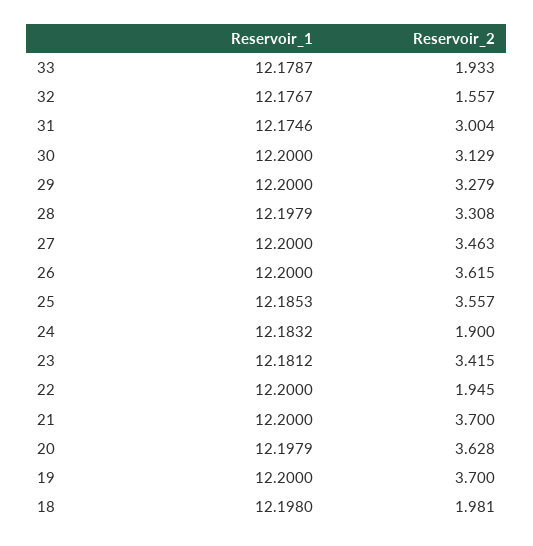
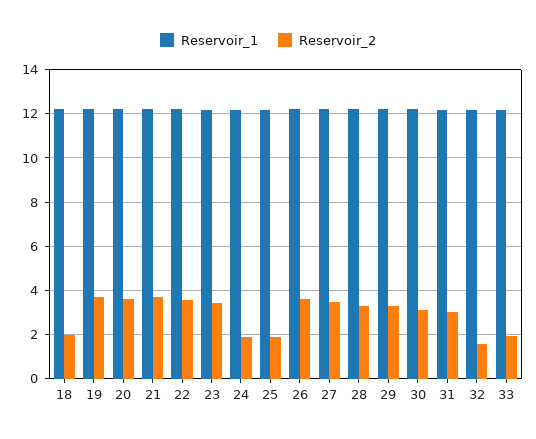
  {
    "Reservoir_1": {
      "33": 12.1787,
      "32": 12.1767,
      "31": 12.1746,
      "30": 12.2,
      "29": 12.2,
      "28": 12.1979,
      "27": 12.2,
      "26": 12.2,
      "25": 12.1853,
      "24": 12.1832,
      "23": 12.1812,
      "22": 12.2,
      "21": 12.2,
      "20": 12.1979,
      "19": 12.2,
      "18": 12.198
    },
    "Reservoir_2": {
      "33": 1.933,
      "32": 1.557,
      "31": 3.004,
      "30": 3.129,
      "29": 3.279,
      "28": 3.308,
      "27": 3.463,
      "26": 3.615,
-     "25": 3.557,
+     "25": 2,
      "24": 1.9,
      "23": 3.415,
-     "22": 1.945,
+     "22": 3.5,
      "21": 3.7,
      "20": 3.628,
      "19": 3.7,
      "18": 1.981
    }
  }

